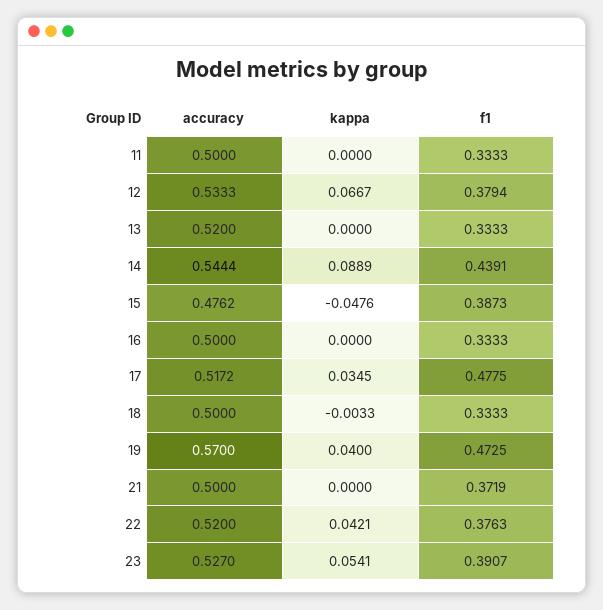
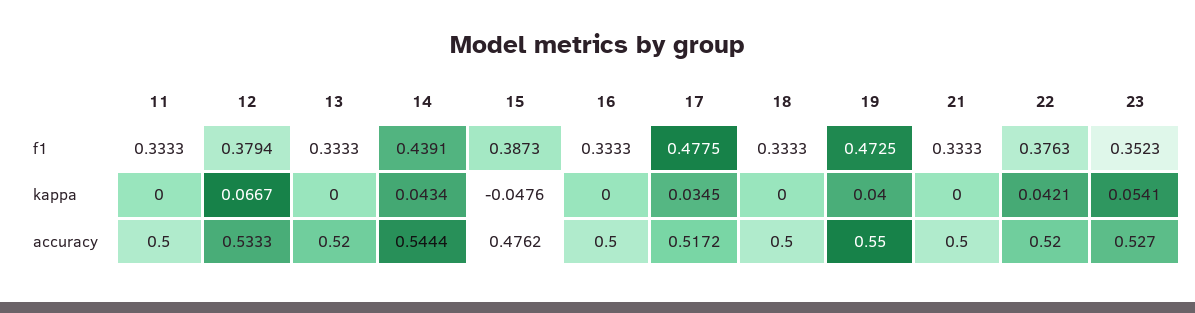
  {
    "accuracy": {
      "11": 0.5,
      "12": 0.5333,
      "13": 0.52,
      "14": 0.5444,
      "15": 0.4762,
      "16": 0.5,
      "17": 0.5172,
      "18": 0.5,
-     "19": 0.57,
+     "19": 0.55,
      "21": 0.5,
      "22": 0.52,
      "23": 0.527
    },
    "kappa": {
      "11": 0,
      "12": 0.0667,
      "13": 0,
-     "14": 0.0889,
+     "14": 0.0434,
      "15": -0.0476,
      "16": 0,
      "17": 0.0345,
-     "18": -0.0033,
+     "18": 0,
      "19": 0.04,
      "21": 0,
      "22": 0.0421,
      "23": 0.0541
    },
    "f1": {
      "11": 0.3333,
      "12": 0.3794,
      "13": 0.3333,
      "14": 0.4391,
      "15": 0.3873,
      "16": 0.3333,
      "17": 0.4775,
      "18": 0.3333,
      "19": 0.4725,
-     "21": 0.3719,
+     "21": 0.3333,
      "22": 0.3763,
-     "23": 0.3907
+     "23": 0.3523
    }
  }

